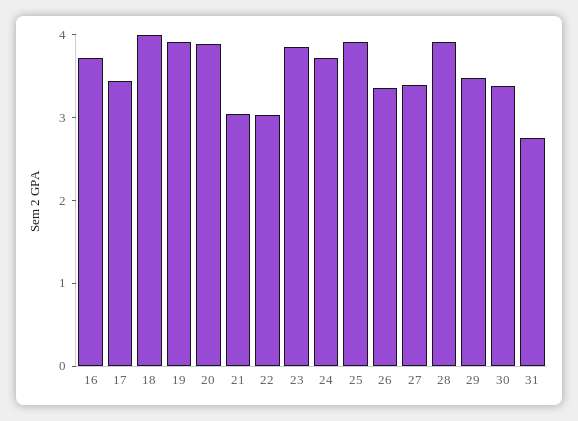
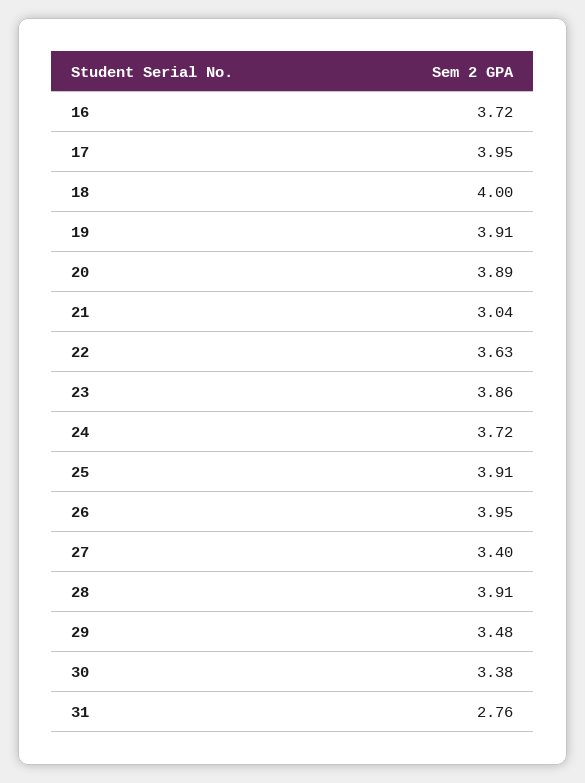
  {
    "16": 3.72,
-   "17": 3.4,
+   "17": 3.95,
    "18": 4,
    "19": 3.91,
    "20": 3.89,
    "21": 3.04,
-   "22": 3,
+   "22": 3.63,
    "23": 3.86,
    "24": 3.72,
    "25": 3.91,
-   "26": 3.4,
+   "26": 3.95,
    "27": 3.4,
    "28": 3.91,
    "29": 3.48,
    "30": 3.38,
    "31": 2.76
  }

